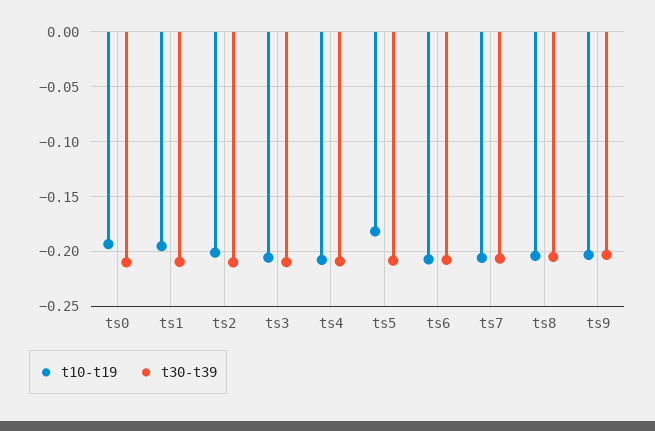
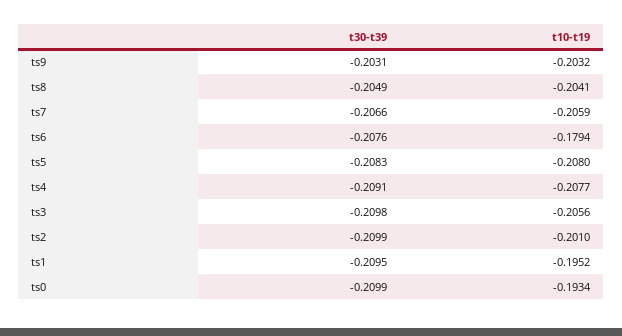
  {
    "t10-t19": {
      "ts0": -0.1934,
      "ts1": -0.1952,
      "ts2": -0.201,
      "ts3": -0.2056,
      "ts4": -0.2077,
-     "ts5": -0.18,
+     "ts5": -0.208,
-     "ts6": -0.21,
+     "ts6": -0.1794,
      "ts7": -0.2059,
      "ts8": -0.2041,
      "ts9": -0.2032
    },
    "t30-t39": {
      "ts0": -0.2099,
      "ts1": -0.2095,
      "ts2": -0.2099,
      "ts3": -0.2098,
      "ts4": -0.2091,
      "ts5": -0.2083,
      "ts6": -0.2076,
      "ts7": -0.2066,
      "ts8": -0.2049,
      "ts9": -0.2031
    }
  }

